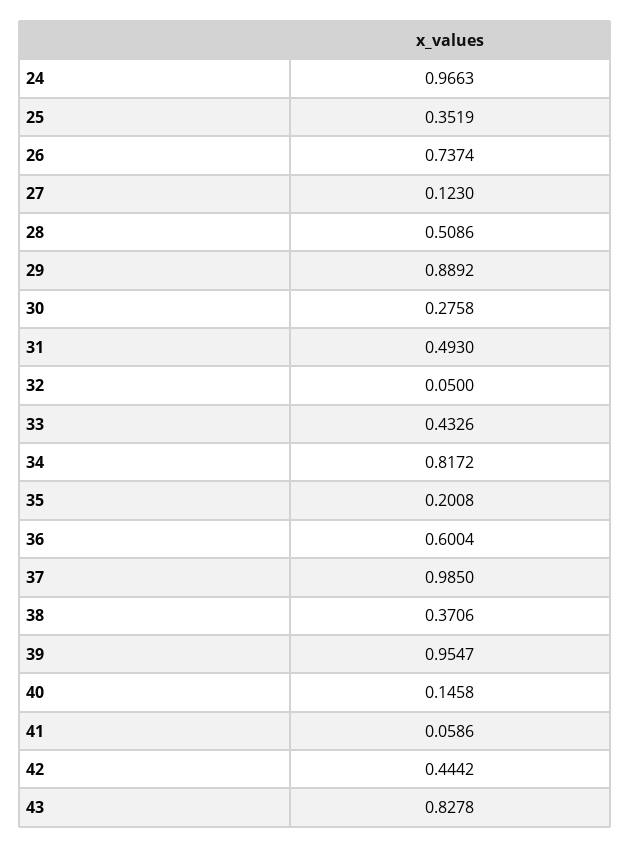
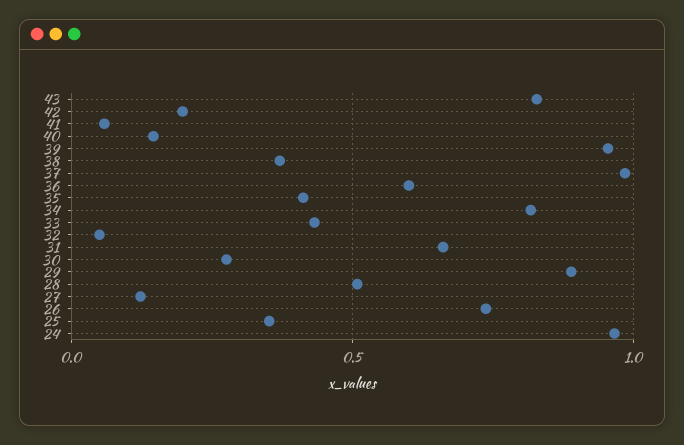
  {
    "24": 0.9663,
    "25": 0.3519,
    "26": 0.7374,
    "27": 0.123,
    "28": 0.5086,
    "29": 0.8892,
    "30": 0.2758,
-   "31": 0.493,
+   "31": 0.65,
    "32": 0.05,
    "33": 0.4326,
    "34": 0.8172,
-   "35": 0.2008,
+   "35": 0.4,
    "36": 0.6004,
    "37": 0.985,
    "38": 0.3706,
    "39": 0.9547,
    "40": 0.1458,
    "41": 0.0586,
-   "42": 0.4442,
+   "42": 0.2,
    "43": 0.8278
  }

